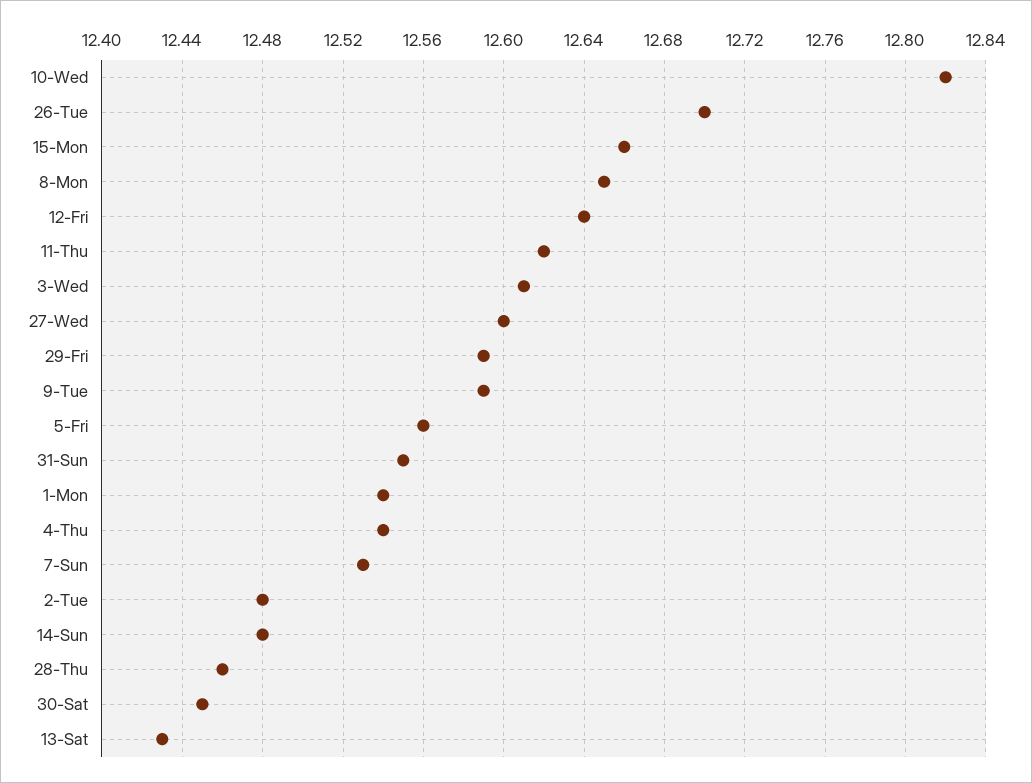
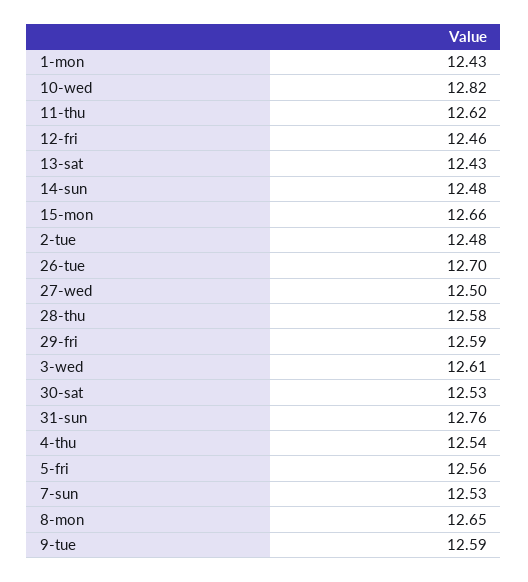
  {
    "10-Wed": 12.82,
    "26-Tue": 12.7,
    "15-Mon": 12.66,
    "8-Mon": 12.65,
-   "12-Fri": 12.64,
+   "12-Fri": 12.46,
    "11-Thu": 12.62,
    "3-Wed": 12.61,
-   "27-Wed": 12.6,
+   "27-Wed": 12.5,
    "29-Fri": 12.59,
    "9-Tue": 12.59,
    "5-Fri": 12.56,
-   "31-Sun": 12.55,
+   "31-Sun": 12.76,
-   "1-Mon": 12.54,
+   "1-Mon": 12.43,
    "4-Thu": 12.54,
    "7-Sun": 12.53,
    "2-Tue": 12.48,
    "14-Sun": 12.48,
-   "28-Thu": 12.46,
+   "28-Thu": 12.58,
-   "30-Sat": 12.45,
+   "30-Sat": 12.53,
    "13-Sat": 12.43
  }

